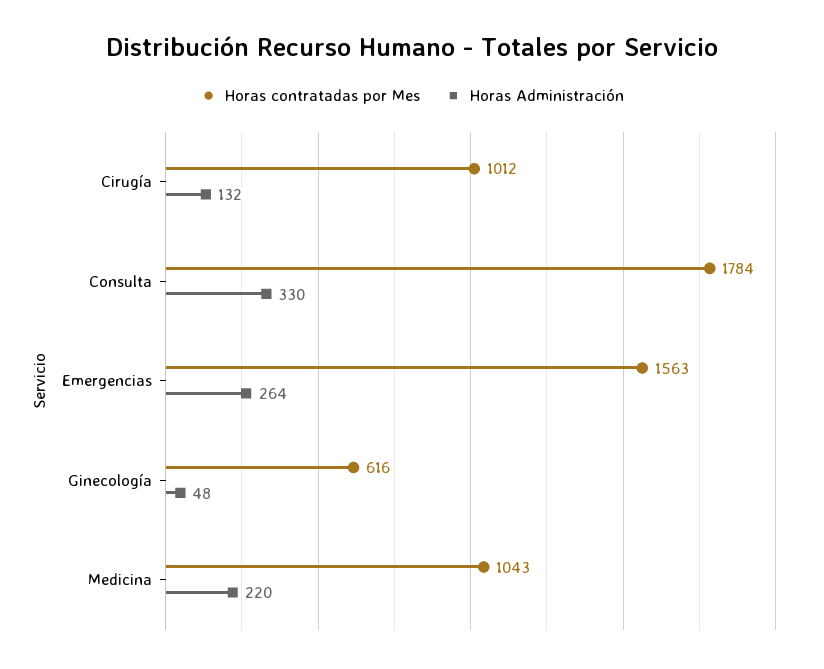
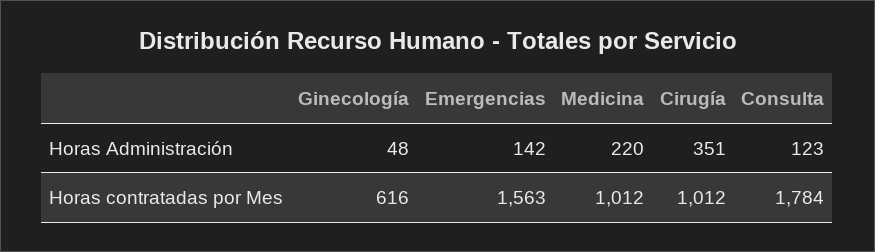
  {
    "Horas contratadas por Mes": {
      "Cirugía": 1012,
      "Consulta": 1784,
      "Emergencias": 1563,
      "Ginecología": 616,
-     "Medicina": 1043
+     "Medicina": 1012
    },
    "Horas Administración": {
-     "Cirugía": 132,
+     "Cirugía": 351,
-     "Consulta": 330,
+     "Consulta": 123,
-     "Emergencias": 264,
+     "Emergencias": 142,
      "Ginecología": 48,
      "Medicina": 220
    }
  }

